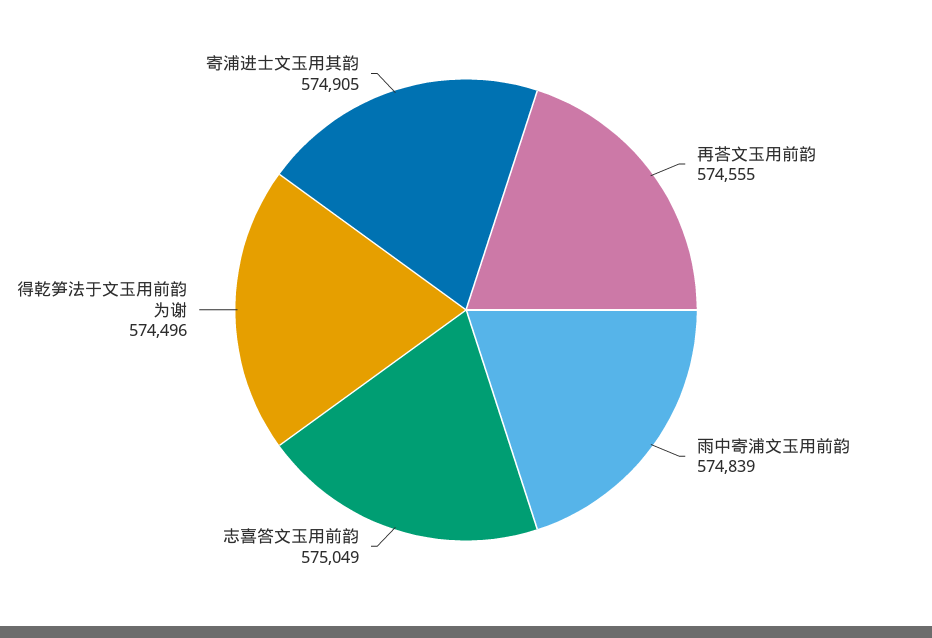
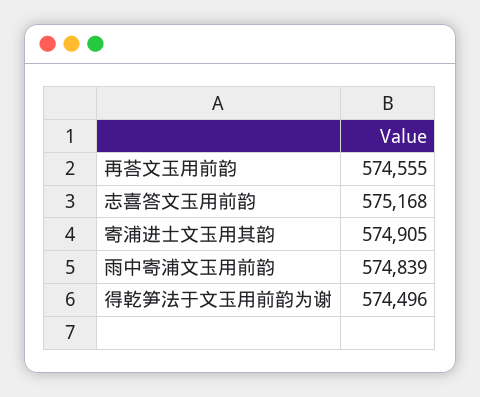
  {
    "再荅文玉用前韵": 574555,
    "雨中寄浦文玉用前韵": 574839,
-   "志喜答文玉用前韵": 575049,
+   "志喜答文玉用前韵": 575168,
    "得乾笋法于文玉用前韵为谢": 574496,
    "寄浦进士文玉用其韵": 574905
  }

